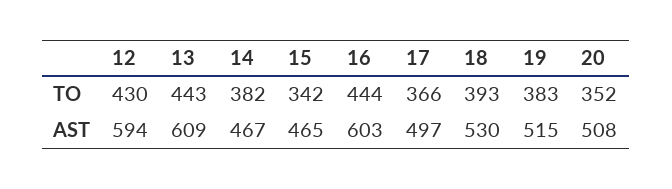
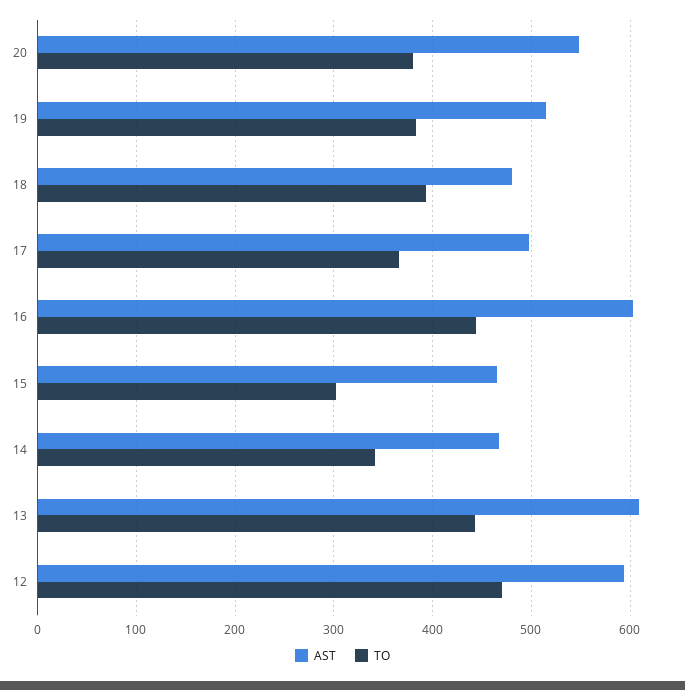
  {
    "TO": {
-     "12": 430,
+     "12": 470,
      "13": 443,
-     "14": 382,
+     "14": 340,
-     "15": 342,
+     "15": 300,
      "16": 444,
      "17": 366,
      "18": 393,
      "19": 383,
-     "20": 352
+     "20": 380
    },
    "AST": {
      "12": 594,
      "13": 609,
      "14": 467,
      "15": 465,
      "16": 603,
      "17": 497,
-     "18": 530,
+     "18": 480,
      "19": 515,
-     "20": 508
+     "20": 550
    }
  }

